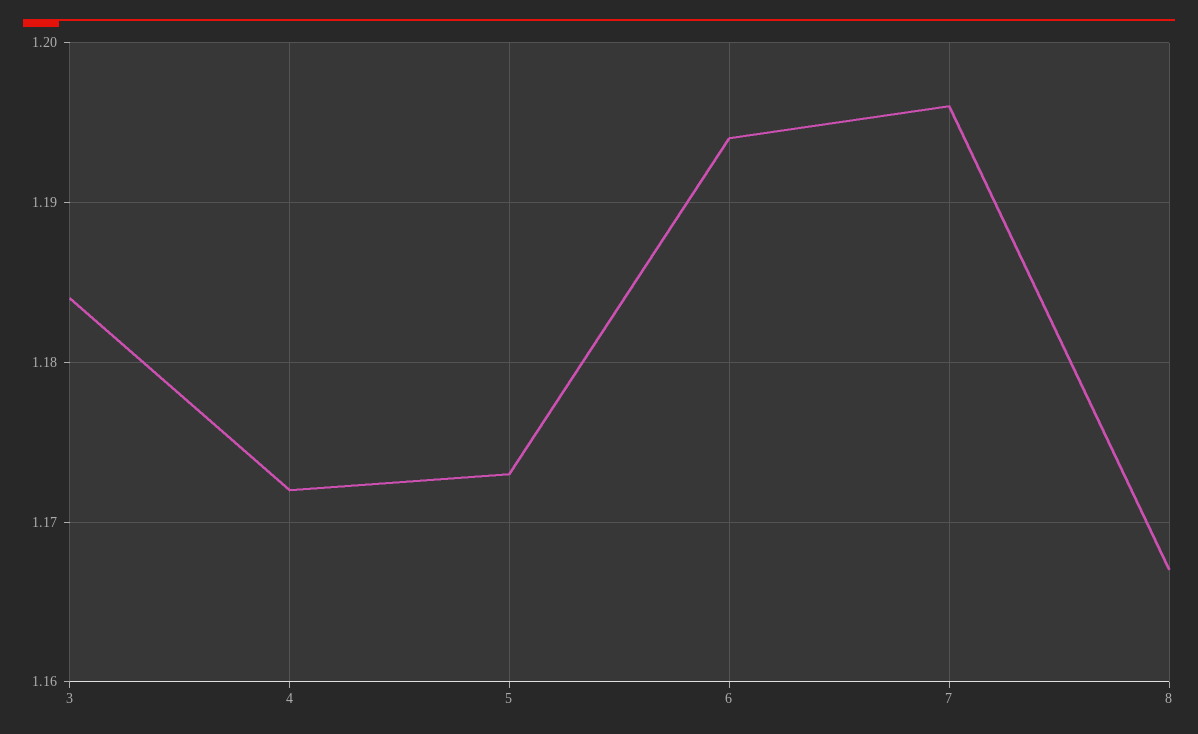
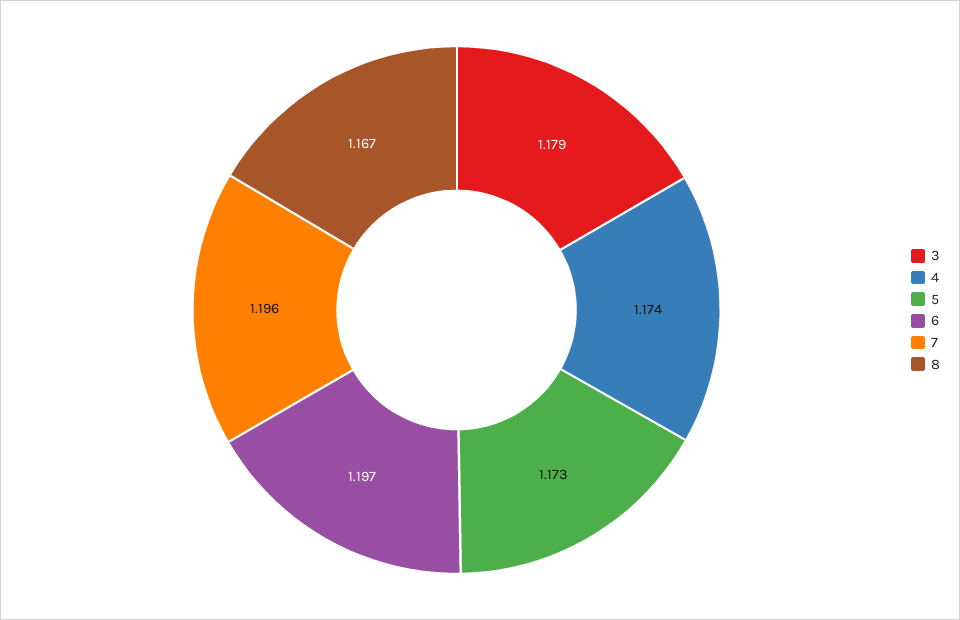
  {
-   "3": 1.184,
+   "3": 1.179,
-   "4": 1.172,
+   "4": 1.174,
    "5": 1.173,
-   "6": 1.194,
+   "6": 1.197,
    "7": 1.196,
    "8": 1.167
  }

